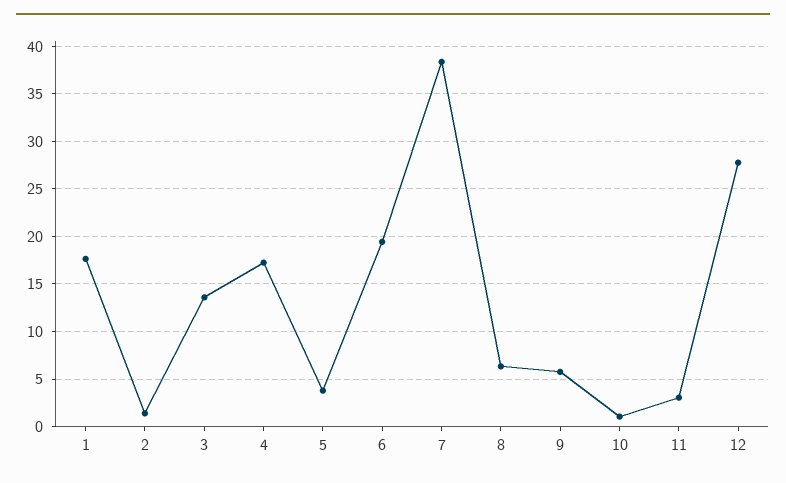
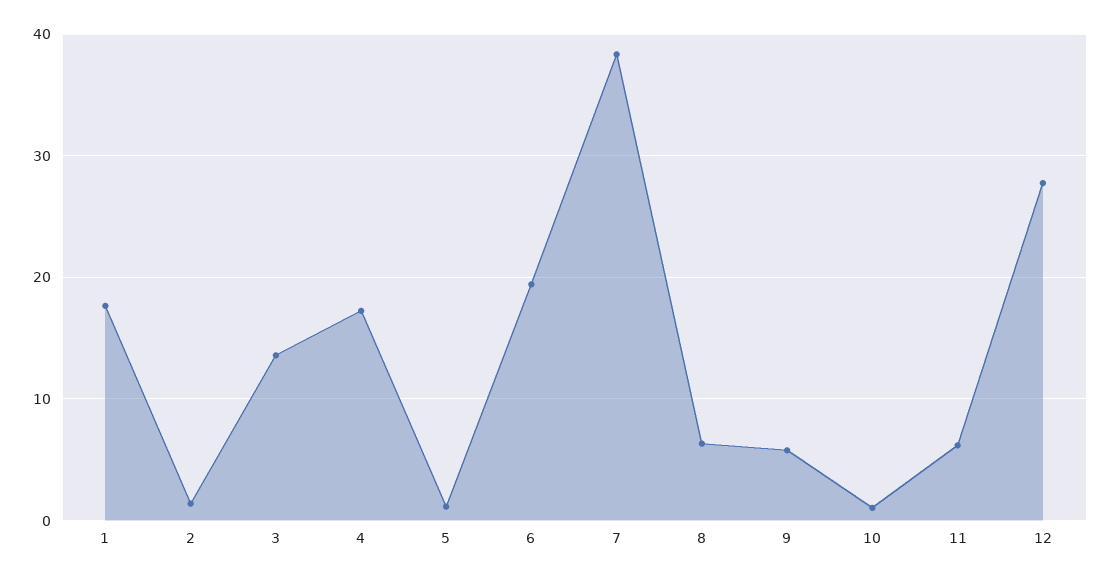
  {
    "1": 18,
    "2": 1,
    "3": 14,
    "4": 17,
-   "5": 4,
+   "5": 1,
    "6": 19,
    "7": 38,
    "8": 6,
    "9": 6,
    "10": 1,
-   "11": 3,
+   "11": 6,
    "12": 28
  }

